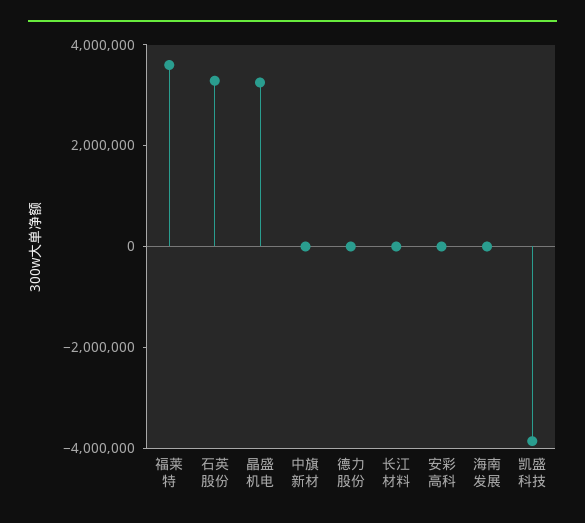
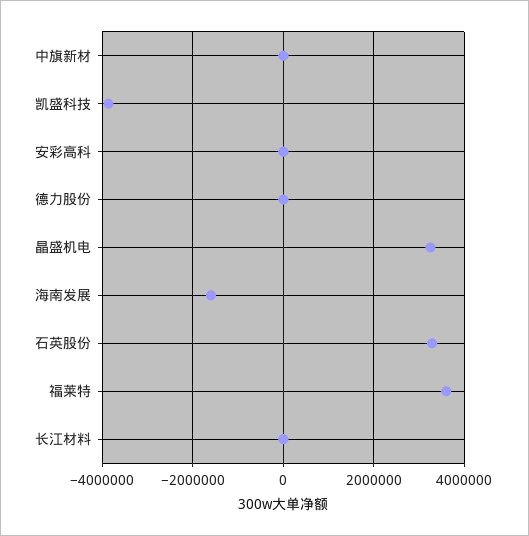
  {
    "福莱特": 3600000,
    "石英股份": 3200000,
    "晶盛机电": 3200000,
    "中旗新材": 0,
    "德力股份": 0,
    "长江材料": 0,
    "安彩高科": 0,
-   "海南发展": 0,
+   "海南发展": -1600000,
    "凯盛科技": -3800000
  }

